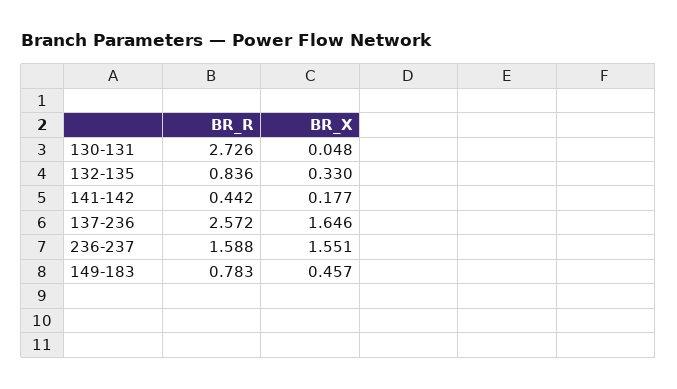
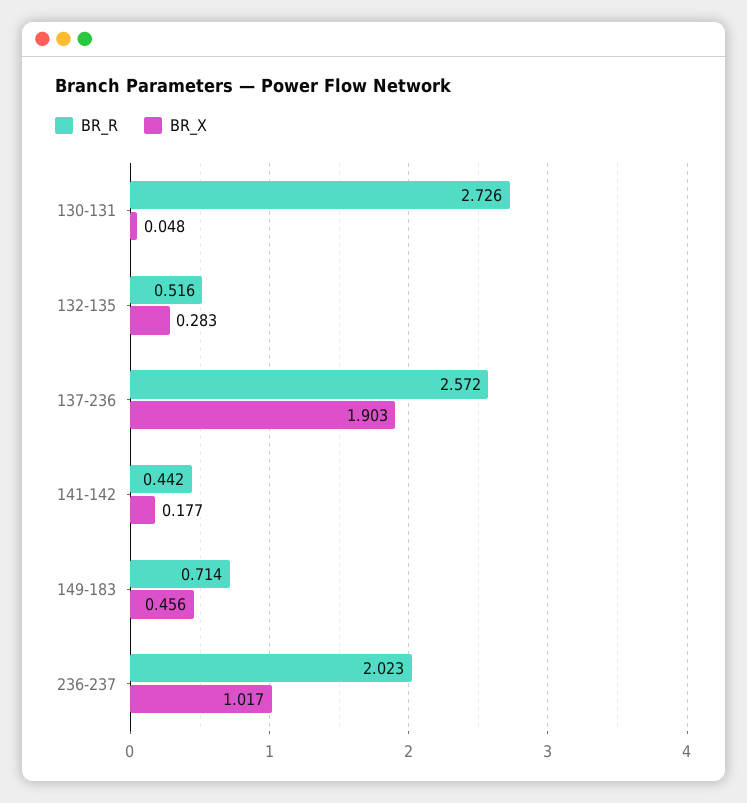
  {
    "BR_R": {
      "130-131": 2.726,
-     "132-135": 0.836,
+     "132-135": 0.516,
      "141-142": 0.442,
      "137-236": 2.572,
-     "236-237": 1.588,
+     "236-237": 2.023,
-     "149-183": 0.783
+     "149-183": 0.714
    },
    "BR_X": {
      "130-131": 0.048,
-     "132-135": 0.33,
+     "132-135": 0.283,
      "141-142": 0.177,
-     "137-236": 1.646,
+     "137-236": 1.903,
-     "236-237": 1.551,
+     "236-237": 1.017,
-     "149-183": 0.457
+     "149-183": 0.456
    }
  }

